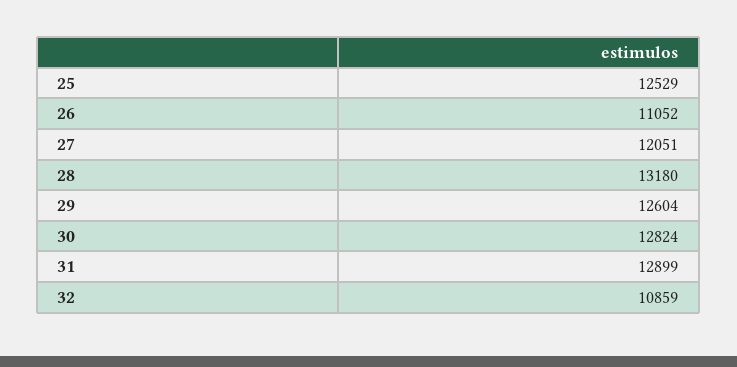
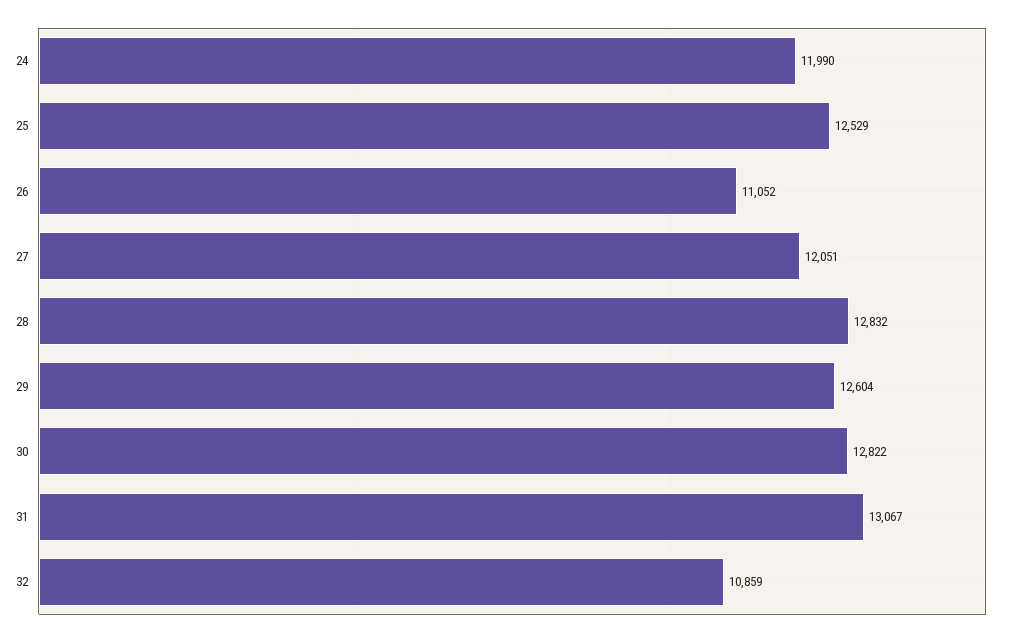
  {
    "25": 12529,
    "26": 11052,
    "27": 12051,
-   "28": 13180,
+   "28": 12832,
    "29": 12604,
-   "30": 12824,
+   "30": 12822,
-   "31": 12899,
+   "31": 13067,
-   "32": 10859
+   "32": 10859,
+   "24": 11990
  }

